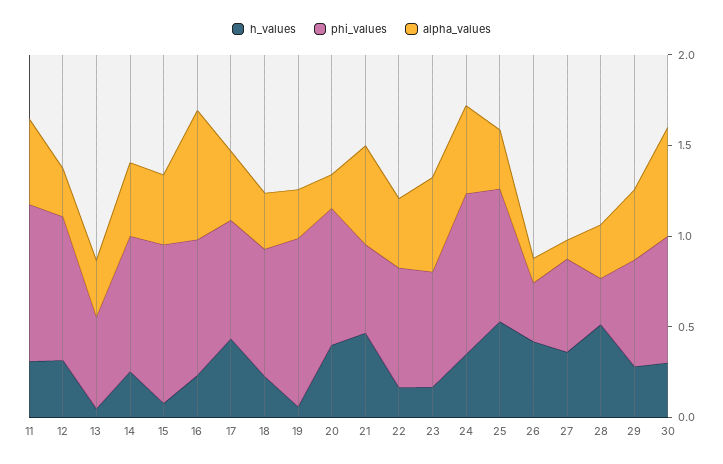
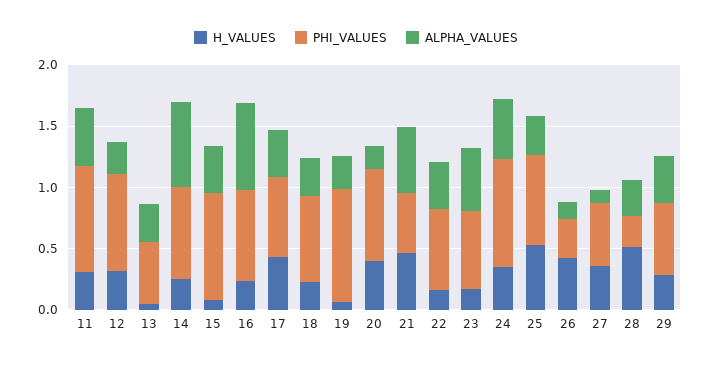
  {
    "h_values": {
      "11": 0.3,
      "12": 0.3,
      "13": 0,
      "14": 0.3,
      "15": 0.1,
      "16": 0.2,
      "17": 0.4,
      "18": 0.2,
      "19": 0.1,
      "20": 0.4,
      "21": 0.5,
      "22": 0.2,
      "23": 0.2,
      "24": 0.3,
      "25": 0.5,
      "26": 0.4,
      "27": 0.4,
      "28": 0.5,
-     "29": 0.3,
+     "29": 0.3
-     "30": 0.3
    },
    "phi_values": {
      "11": 0.9,
      "12": 0.8,
      "13": 0.5,
      "14": 0.7,
      "15": 0.9,
      "16": 0.7,
      "17": 0.7,
      "18": 0.7,
      "19": 0.9,
      "20": 0.8,
      "21": 0.5,
      "22": 0.7,
      "23": 0.6,
      "24": 0.9,
      "25": 0.7,
      "26": 0.3,
      "27": 0.5,
      "28": 0.3,
-     "29": 0.6,
+     "29": 0.6
-     "30": 0.7
    },
    "alpha_values": {
      "11": 0.5,
      "12": 0.3,
      "13": 0.3,
-     "14": 0.4,
+     "14": 0.7,
      "15": 0.4,
      "16": 0.7,
      "17": 0.4,
      "18": 0.3,
      "19": 0.3,
      "20": 0.2,
      "21": 0.5,
      "22": 0.4,
      "23": 0.5,
      "24": 0.5,
      "25": 0.3,
      "26": 0.1,
      "27": 0.1,
      "28": 0.3,
-     "29": 0.4,
+     "29": 0.4
-     "30": 0.6
    }
  }

